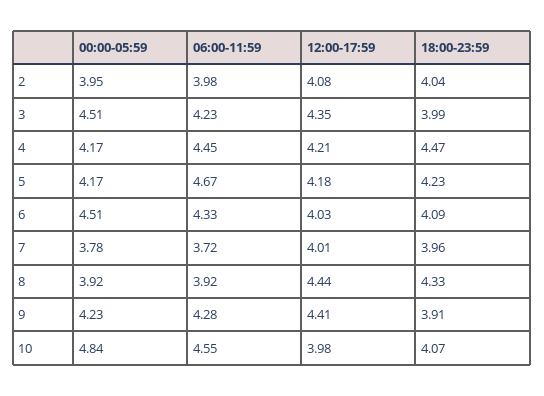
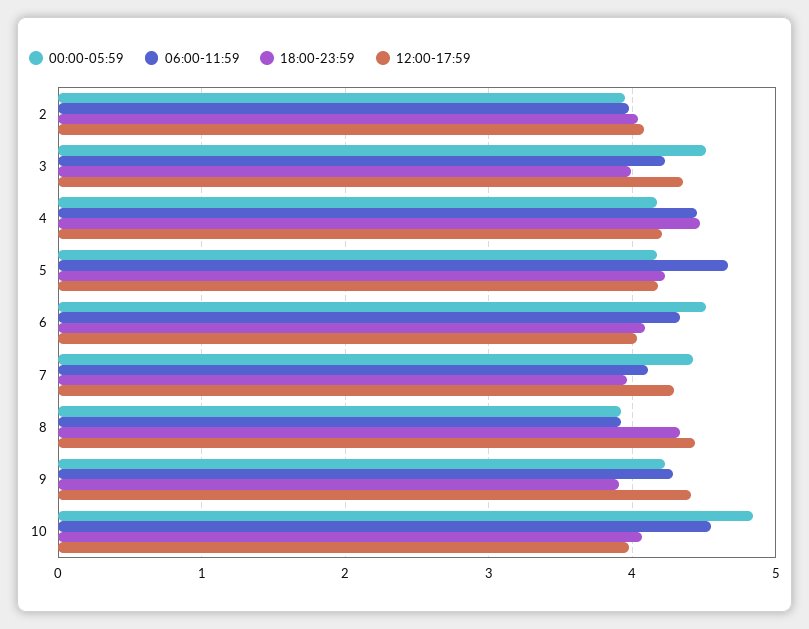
  {
    "00:00-05:59": {
      "2": 3.95,
      "3": 4.51,
      "4": 4.17,
      "5": 4.17,
      "6": 4.51,
-     "7": 3.78,
+     "7": 4.4,
      "8": 3.92,
      "9": 4.23,
      "10": 4.84
    },
    "06:00-11:59": {
      "2": 3.98,
      "3": 4.23,
      "4": 4.45,
      "5": 4.67,
      "6": 4.33,
-     "7": 3.72,
+     "7": 4.1,
      "8": 3.92,
      "9": 4.28,
      "10": 4.55
    },
    "12:00-17:59": {
      "2": 4.08,
      "3": 4.35,
      "4": 4.21,
      "5": 4.18,
      "6": 4.03,
-     "7": 4.01,
+     "7": 4.3,
      "8": 4.44,
      "9": 4.41,
      "10": 3.98
    },
    "18:00-23:59": {
      "2": 4.04,
      "3": 3.99,
      "4": 4.47,
      "5": 4.23,
      "6": 4.09,
      "7": 3.96,
      "8": 4.33,
      "9": 3.91,
      "10": 4.07
    }
  }

